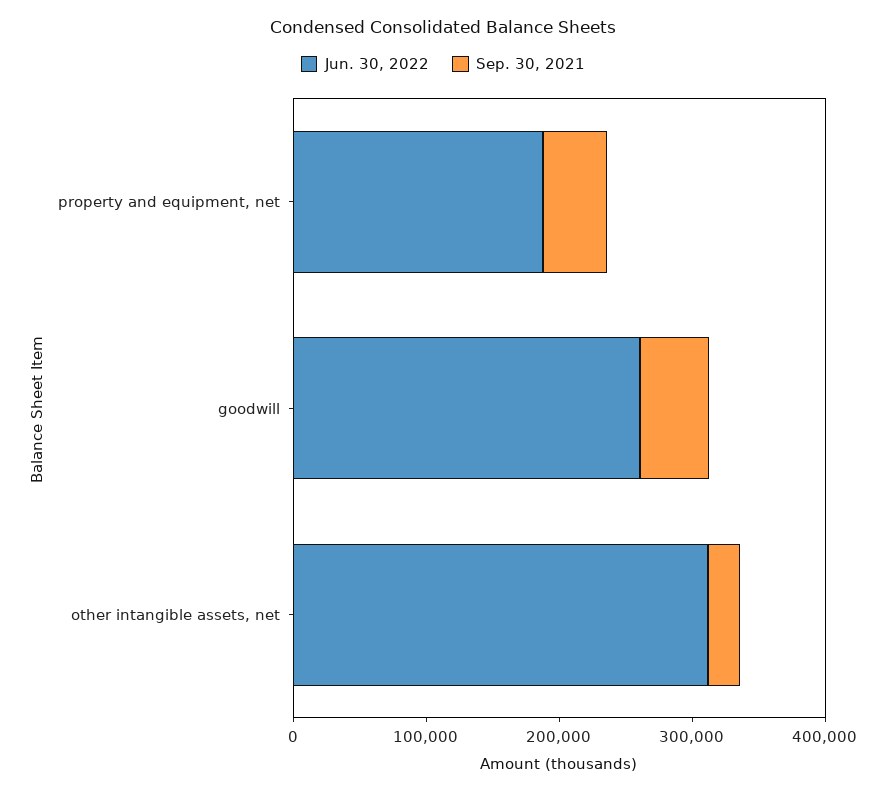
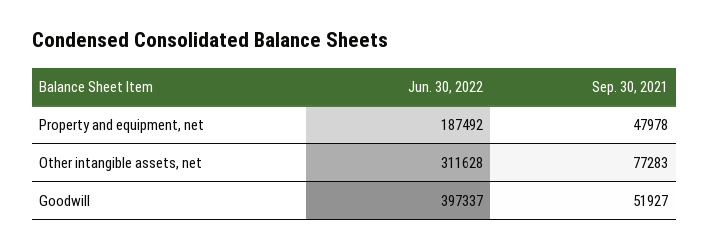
  {
    "Jun. 30, 2022": {
      "property and equipment, net": 187492,
-     "goodwill": 260000,
+     "goodwill": 397337,
      "other intangible assets, net": 311628
    },
    "Sep. 30, 2021": {
      "property and equipment, net": 47978,
      "goodwill": 51927,
-     "other intangible assets, net": 20000
+     "other intangible assets, net": 77283
    }
  }

